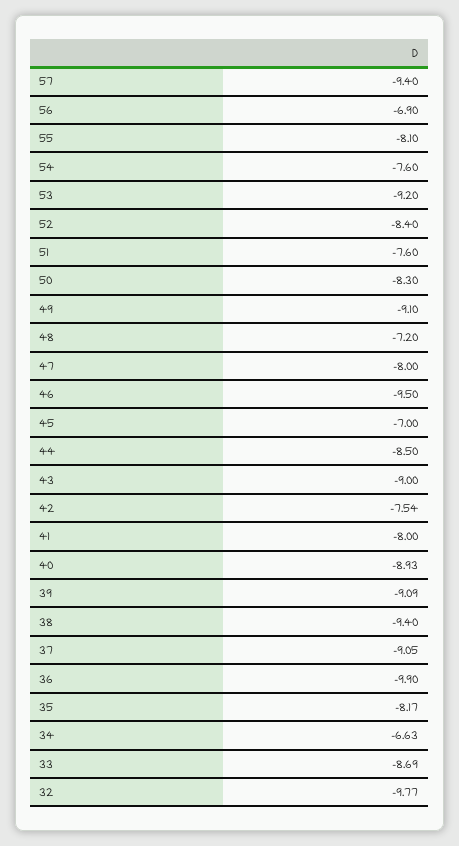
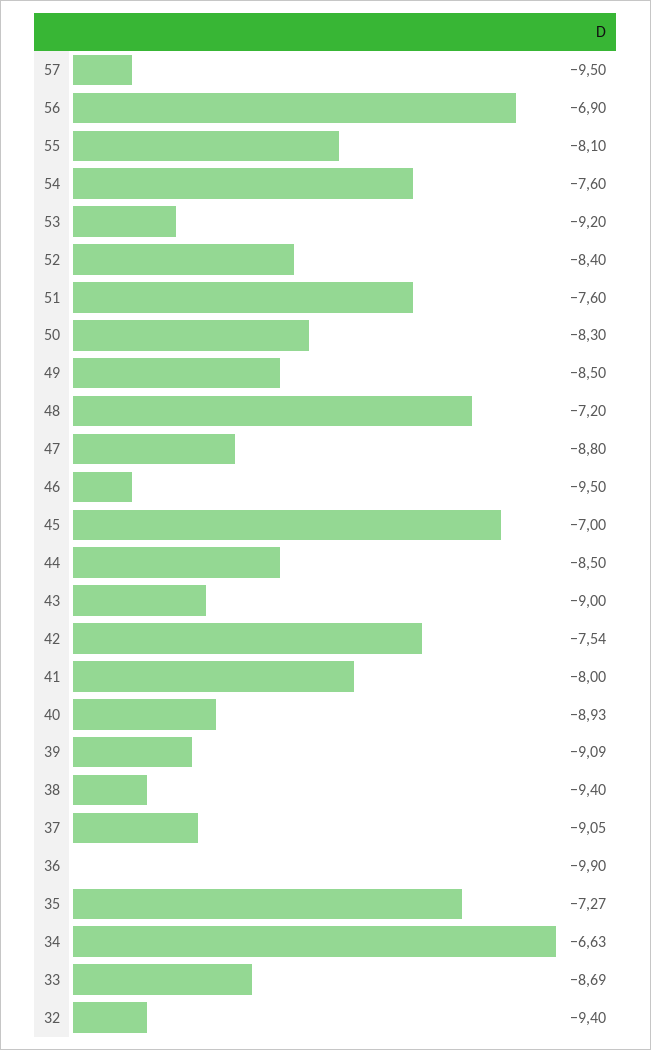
  {
-   "57": -9.4,
+   "57": -9.5,
    "56": -6.9,
    "55": -8.1,
    "54": -7.6,
    "53": -9.2,
    "52": -8.4,
    "51": -7.6,
    "50": -8.3,
-   "49": -9.1,
+   "49": -8.5,
    "48": -7.2,
-   "47": -8,
+   "47": -8.8,
    "46": -9.5,
    "45": -7,
    "44": -8.5,
    "43": -9,
    "42": -7.54,
    "41": -8,
    "40": -8.93,
    "39": -9.09,
    "38": -9.4,
    "37": -9.05,
    "36": -9.9,
-   "35": -8.17,
+   "35": -7.27,
    "34": -6.63,
    "33": -8.69,
-   "32": -9.77
+   "32": -9.4
  }

